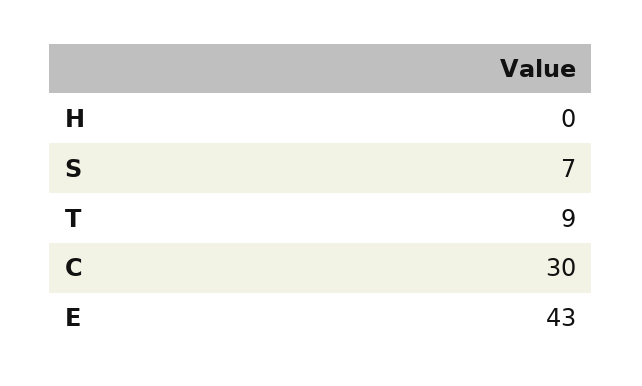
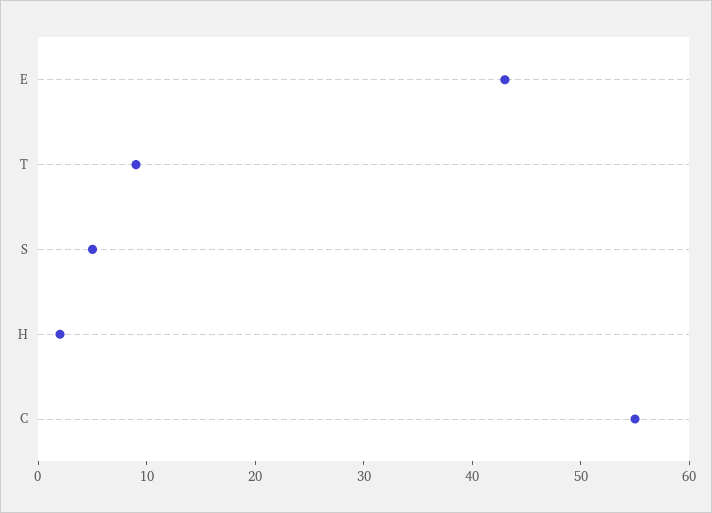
  {
-   "H": 0,
+   "H": 2,
-   "S": 7,
+   "S": 5,
    "T": 9,
-   "C": 30,
+   "C": 55,
    "E": 43
  }

